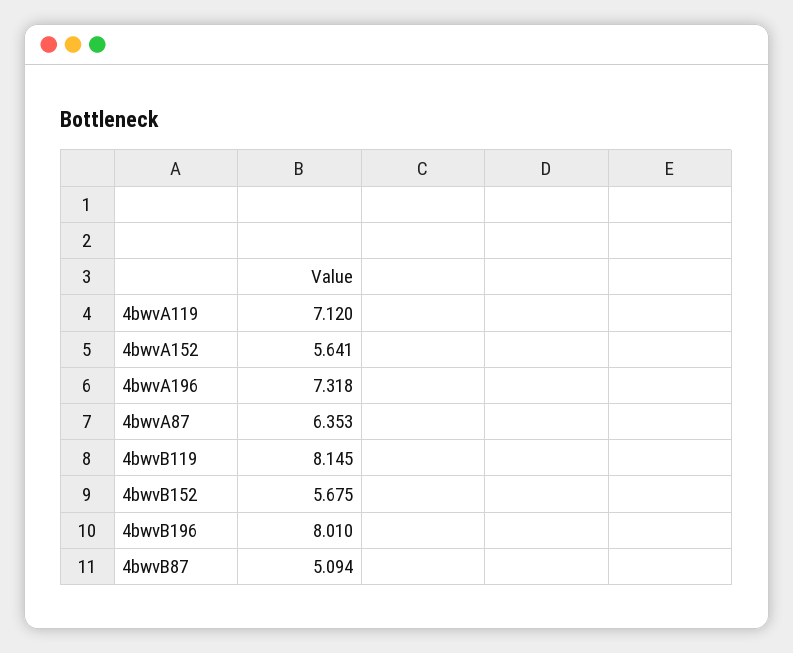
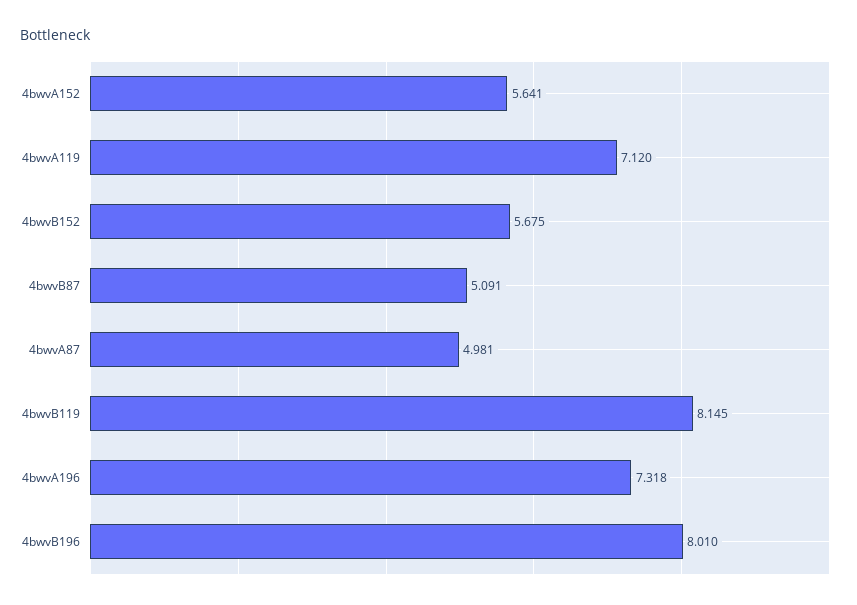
  {
    "4bwvA119": 7.12,
    "4bwvA152": 5.641,
    "4bwvA196": 7.318,
-   "4bwvA87": 6.353,
+   "4bwvA87": 4.981,
    "4bwvB119": 8.145,
    "4bwvB152": 5.675,
    "4bwvB196": 8.01,
-   "4bwvB87": 5.094
+   "4bwvB87": 5.091
  }

